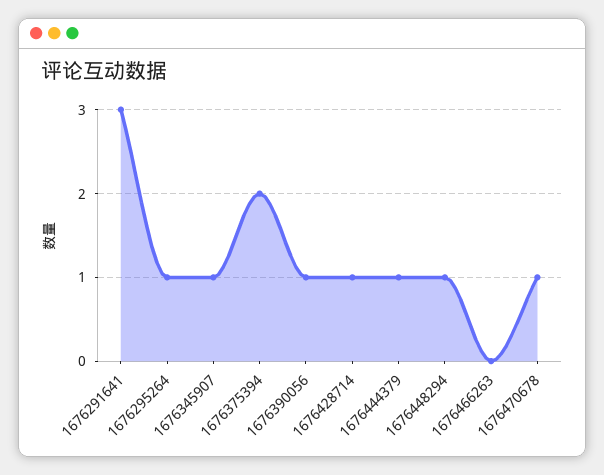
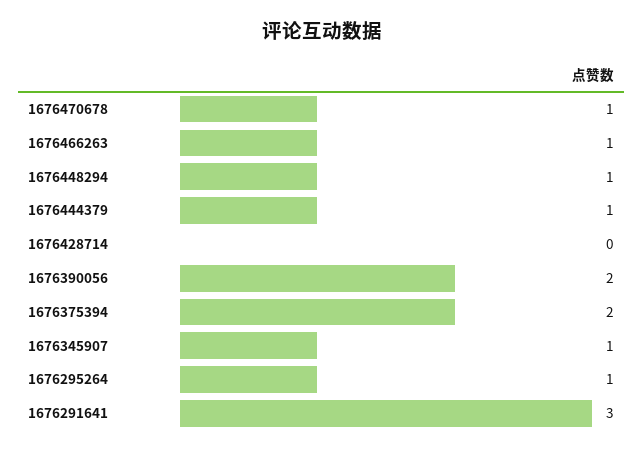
  {
    "1676291641": 3,
    "1676295264": 1,
    "1676345907": 1,
    "1676375394": 2,
-   "1676390056": 1,
+   "1676390056": 2,
-   "1676428714": 1,
+   "1676428714": 0,
    "1676444379": 1,
    "1676448294": 1,
-   "1676466263": 0,
+   "1676466263": 1,
    "1676470678": 1
  }

